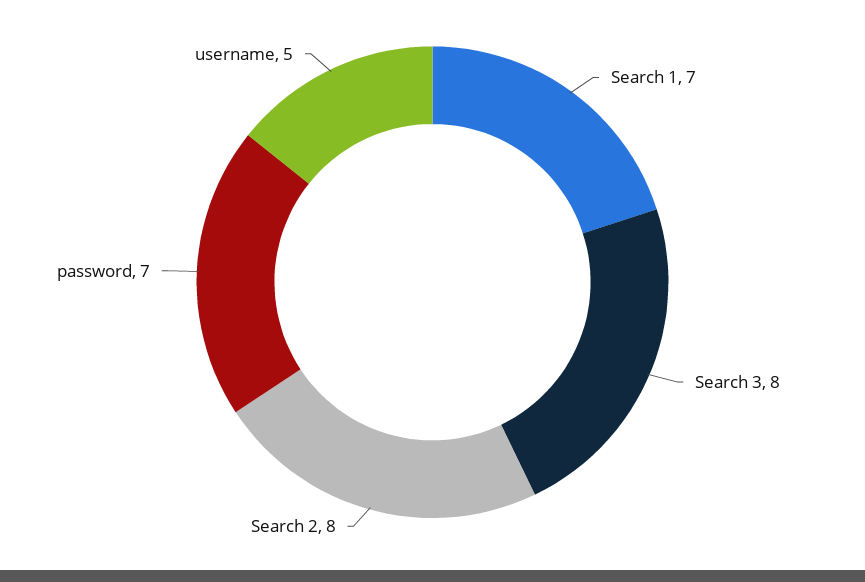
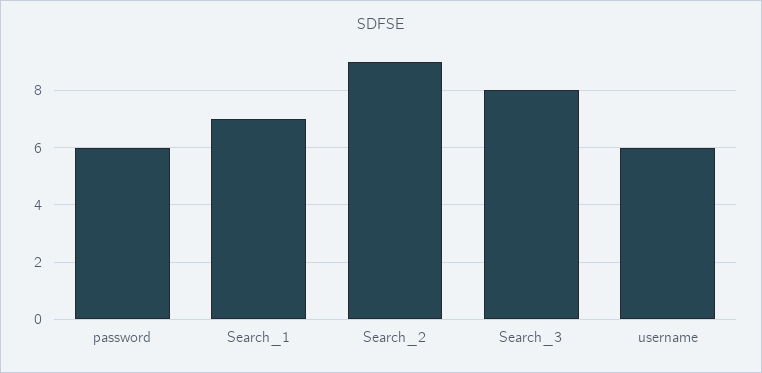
  {
    "Search 1": 7,
    "Search 3": 8,
-   "Search 2": 8,
+   "Search 2": 9,
-   "password": 7,
+   "password": 6,
-   "username": 5
+   "username": 6
  }

